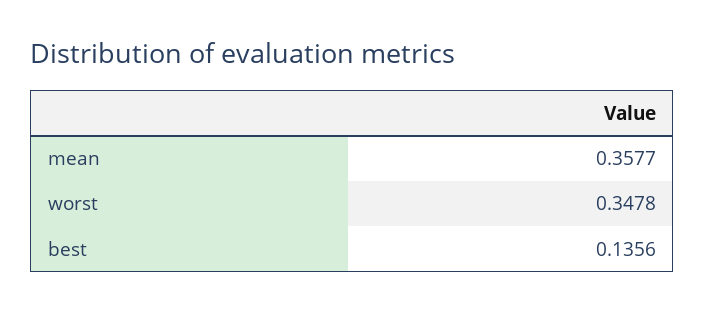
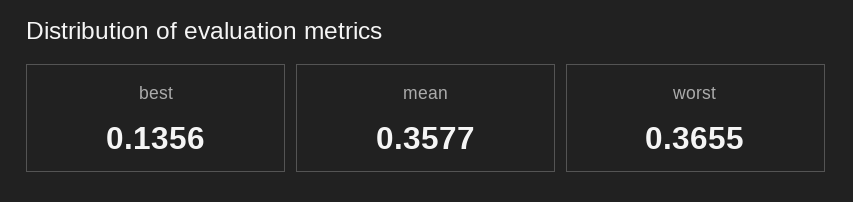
  {
    "mean": 0.3577,
-   "worst": 0.3478,
+   "worst": 0.3655,
    "best": 0.1356
  }

